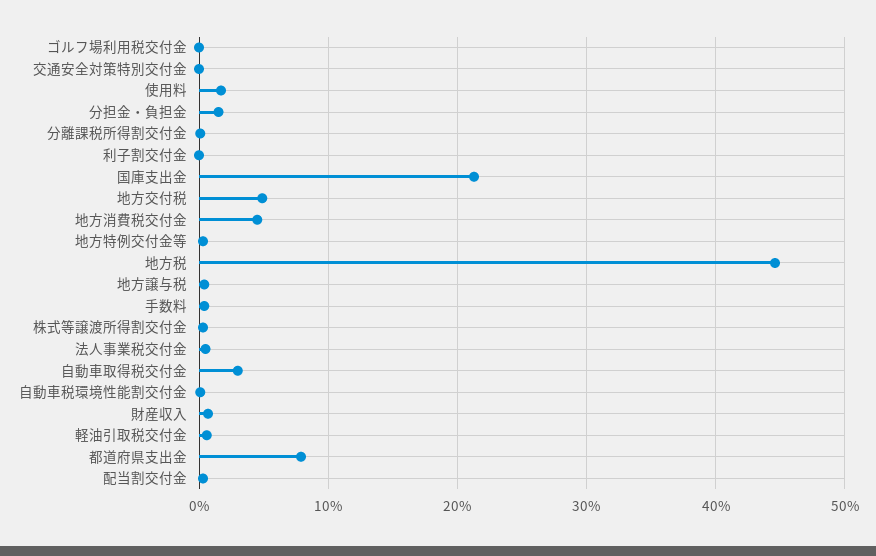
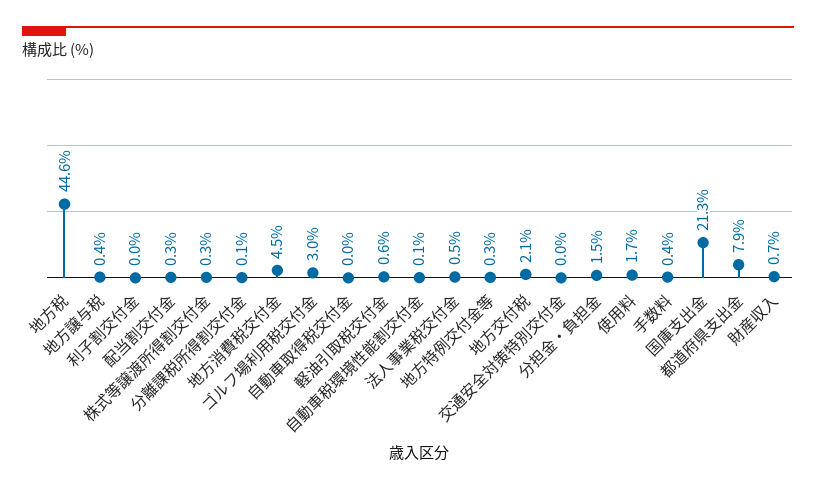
  {
-   "ゴルフ場利用税交付金": 0,
+   "ゴルフ場利用税交付金": 3,
    "交通安全対策特別交付金": 0,
    "使用料": 1.7,
    "分担金・負担金": 1.5,
    "分離課税所得割交付金": 0.1,
    "利子割交付金": 0,
    "国庫支出金": 21.3,
-   "地方交付税": 5,
+   "地方交付税": 2.1,
    "地方消費税交付金": 4.5,
    "地方特例交付金等": 0.3,
    "地方税": 44.6,
    "地方譲与税": 0.4,
    "手数料": 0.4,
    "株式等譲渡所得割交付金": 0.3,
    "法人事業税交付金": 0.5,
-   "自動車取得税交付金": 3,
+   "自動車取得税交付金": 0,
    "自動車税環境性能割交付金": 0.1,
    "財産収入": 0.7,
    "軽油引取税交付金": 0.6,
    "都道府県支出金": 7.9,
    "配当割交付金": 0.3
  }

